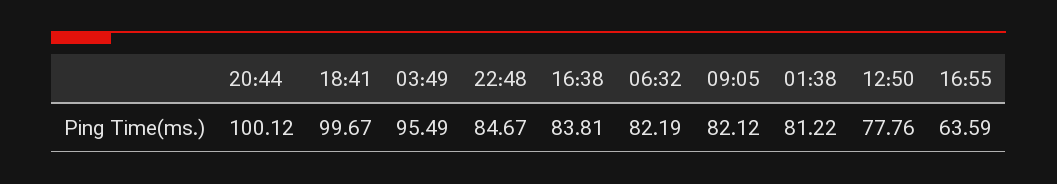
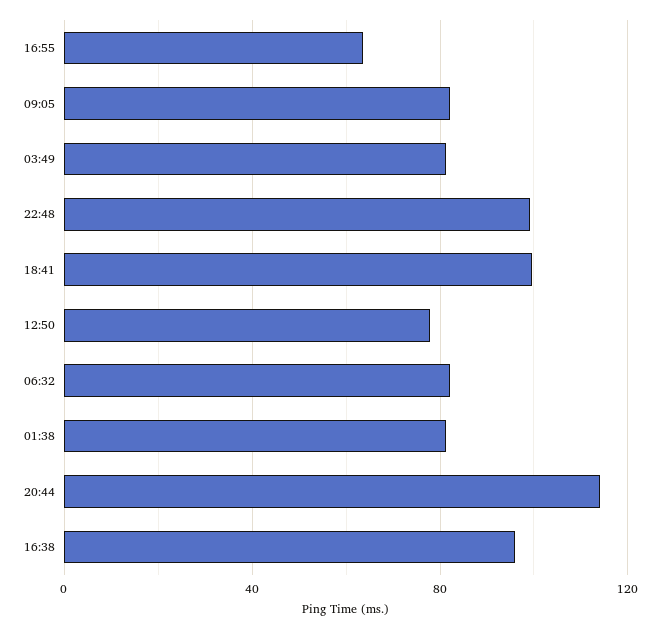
  {
-   "20:44": 100.12,
+   "20:44": 115,
    "18:41": 99.67,
-   "03:49": 95.49,
+   "03:49": 80,
-   "22:48": 84.67,
+   "22:48": 100,
-   "16:38": 83.81,
+   "16:38": 95,
    "06:32": 82.19,
    "09:05": 82.12,
    "01:38": 81.22,
    "12:50": 77.76,
    "16:55": 63.59
  }

